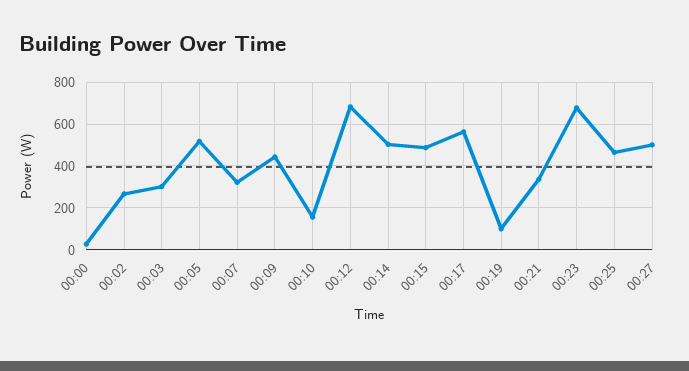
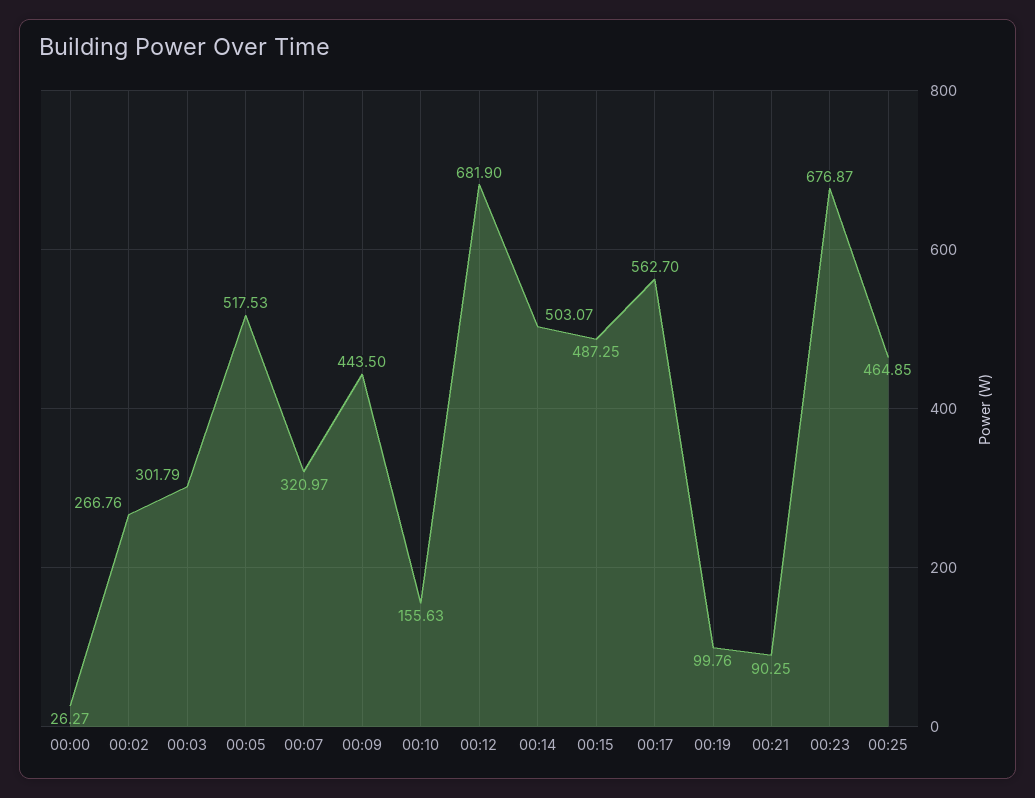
  {
    "00:00": 26.27,
    "00:02": 266.76,
    "00:03": 301.79,
    "00:05": 517.53,
    "00:07": 320.97,
    "00:09": 443.5,
    "00:10": 155.63,
    "00:12": 681.9,
    "00:14": 503.07,
    "00:15": 487.25,
    "00:17": 562.7,
    "00:19": 99.76,
-   "00:21": 350,
+   "00:21": 90.25,
    "00:23": 676.87,
-   "00:25": 464.85,
+   "00:25": 464.85
-   "00:27": 500
  }

